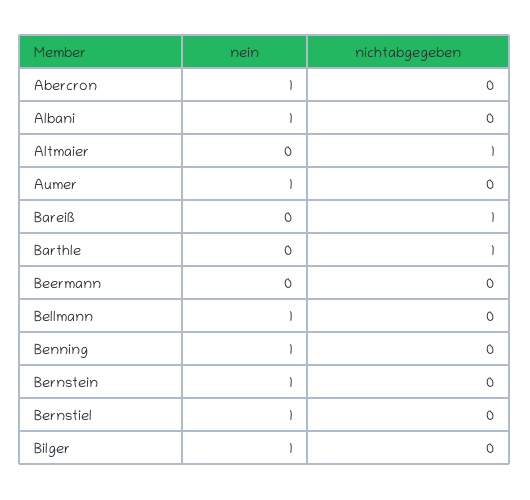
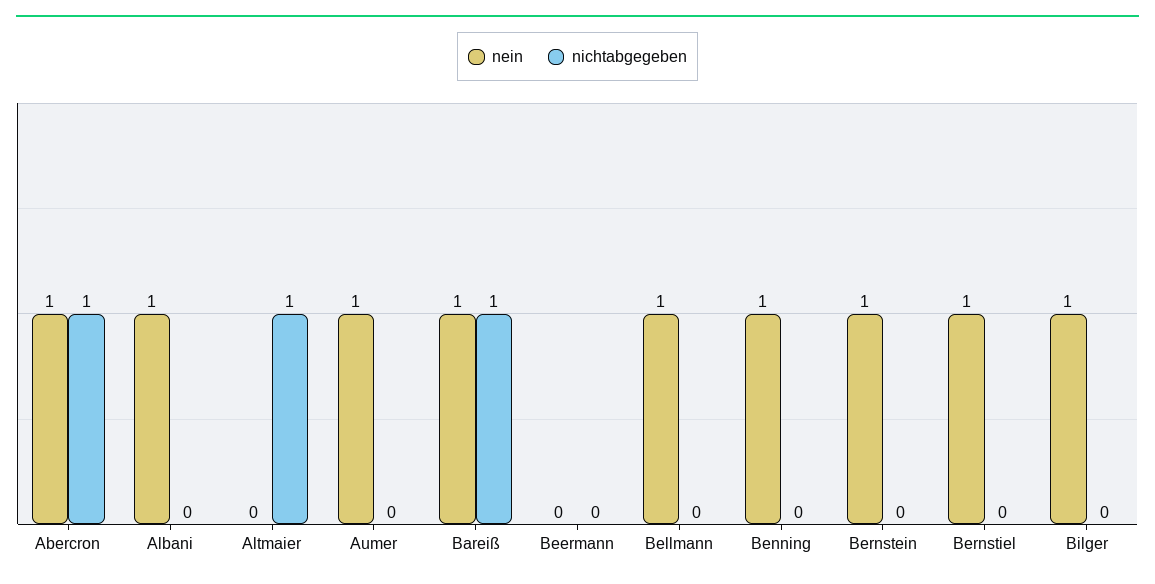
  {
    "nein": {
      "Abercron": 1,
      "Albani": 1,
      "Altmaier": 0,
      "Aumer": 1,
-     "Bareiß": 0,
+     "Bareiß": 1,
-     "Barthle": 0,
      "Beermann": 0,
      "Bellmann": 1,
      "Benning": 1,
      "Bernstein": 1,
      "Bernstiel": 1,
      "Bilger": 1
    },
    "nichtabgegeben": {
-     "Abercron": 0,
+     "Abercron": 1,
      "Albani": 0,
      "Altmaier": 1,
      "Aumer": 0,
      "Bareiß": 1,
-     "Barthle": 1,
      "Beermann": 0,
      "Bellmann": 0,
      "Benning": 0,
      "Bernstein": 0,
      "Bernstiel": 0,
      "Bilger": 0
    }
  }

